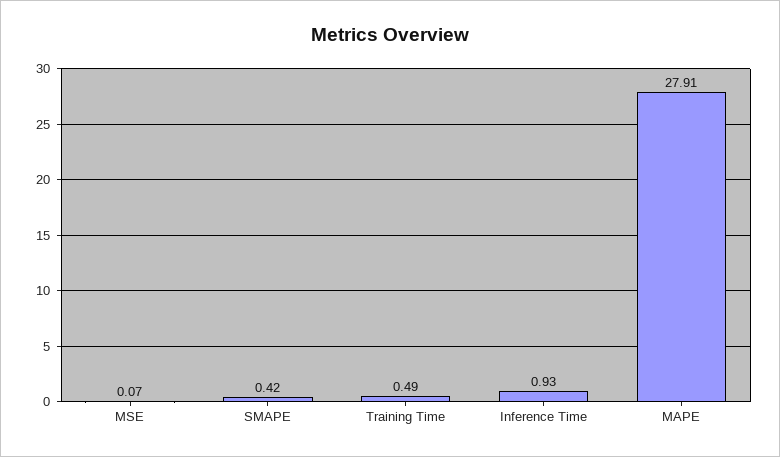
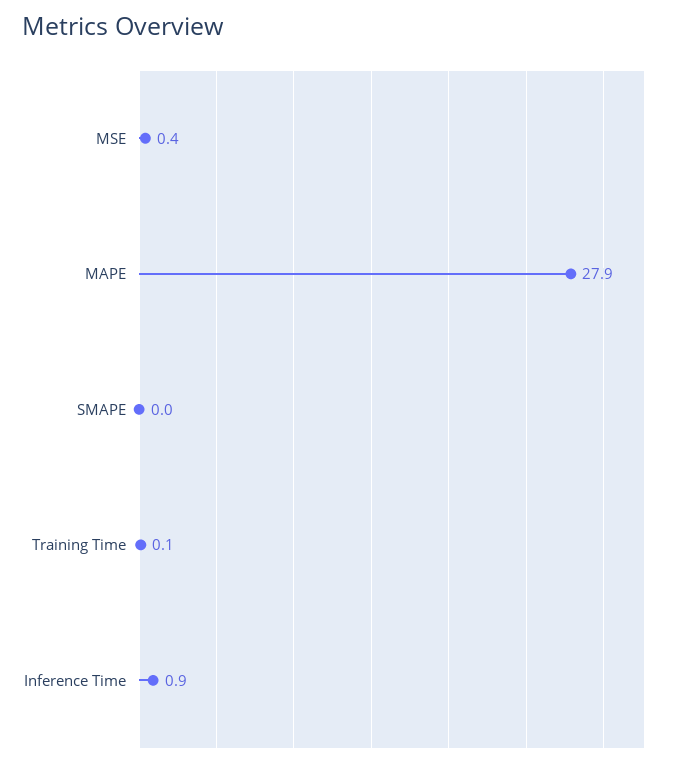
  {
-   "MSE": 0.07,
+   "MSE": 0.4,
-   "SMAPE": 0.42,
+   "SMAPE": 0,
-   "Training Time": 0.49,
+   "Training Time": 0.1,
    "Inference Time": 0.93,
    "MAPE": 27.91
  }

